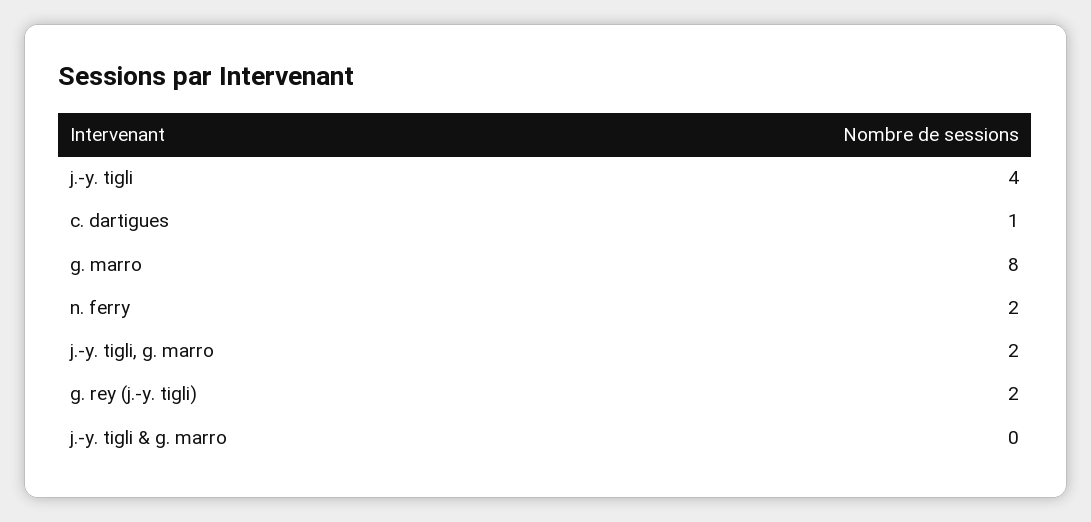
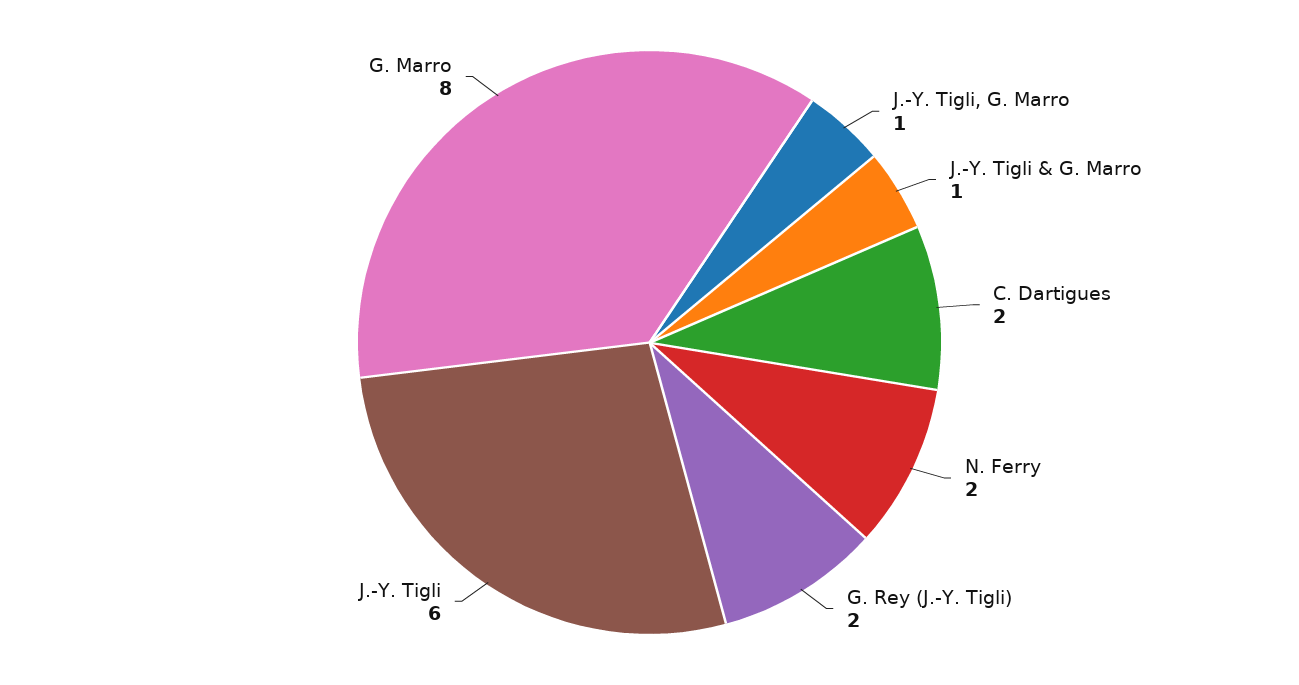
  {
-   "j.-y. tigli": 4,
+   "j.-y. tigli": 6,
-   "c. dartigues": 1,
+   "c. dartigues": 2,
    "g. marro": 8,
    "n. ferry": 2,
-   "j.-y. tigli, g. marro": 2,
+   "j.-y. tigli, g. marro": 1,
    "g. rey (j.-y. tigli)": 2,
-   "j.-y. tigli & g. marro": 0
+   "j.-y. tigli & g. marro": 1
  }

